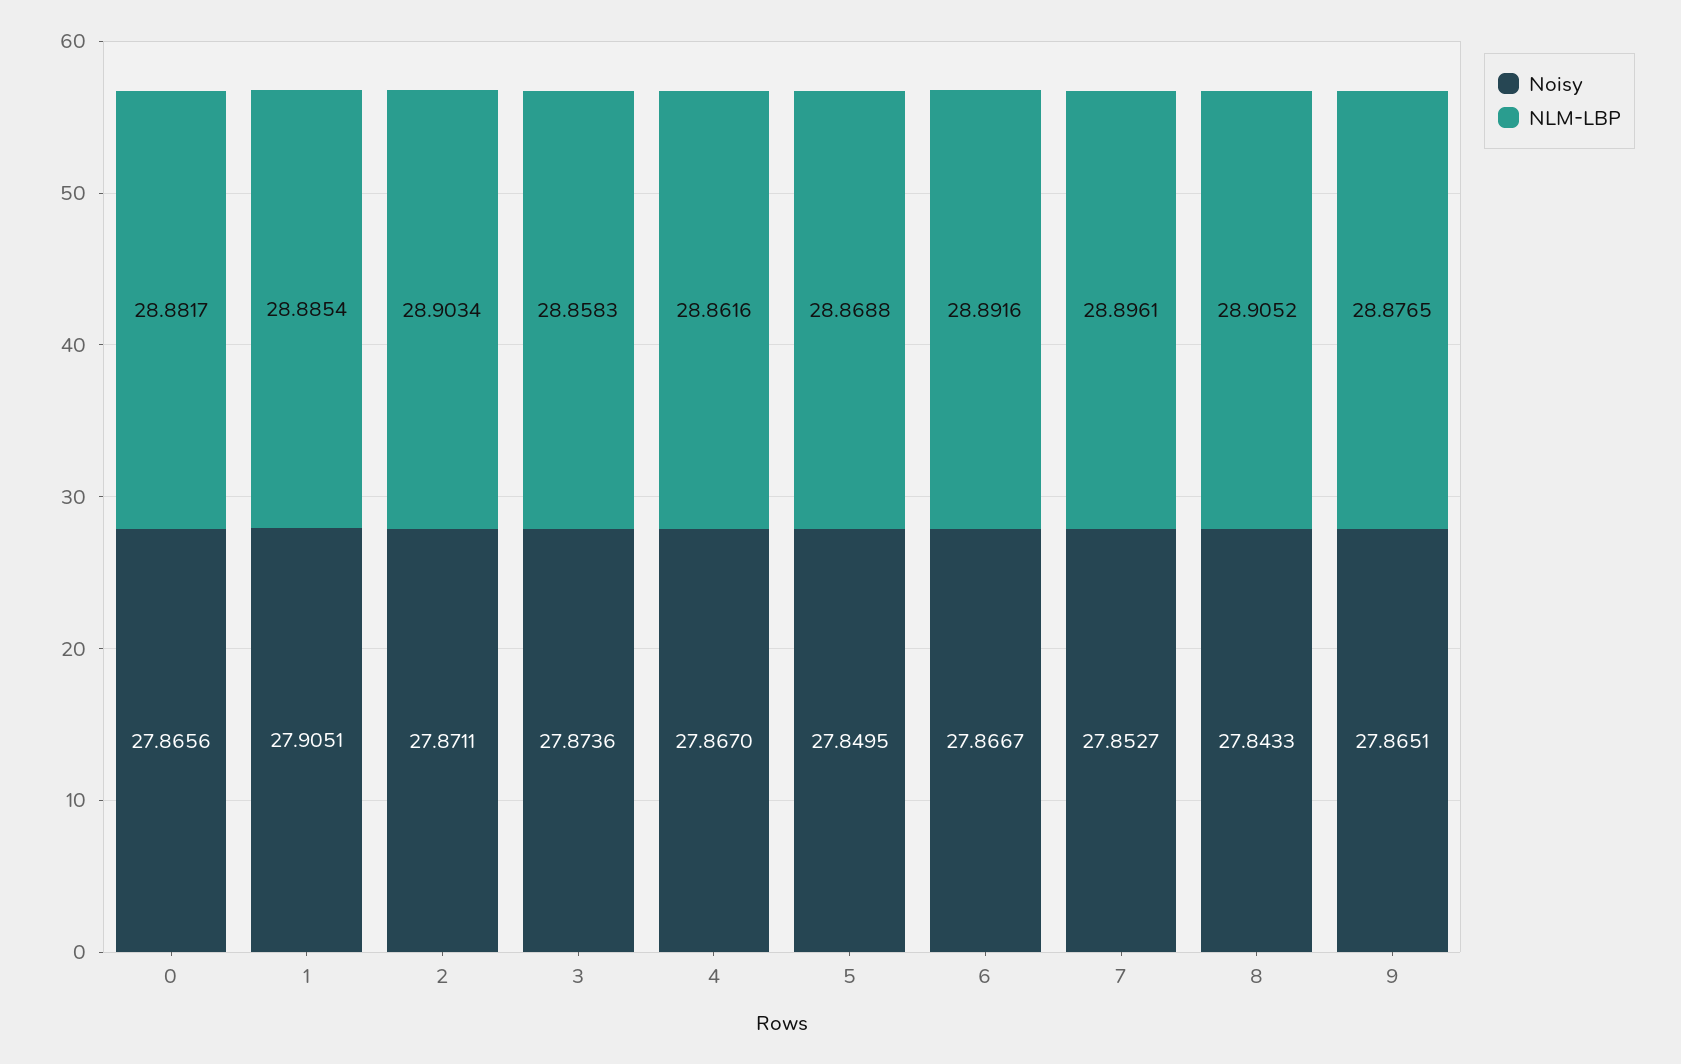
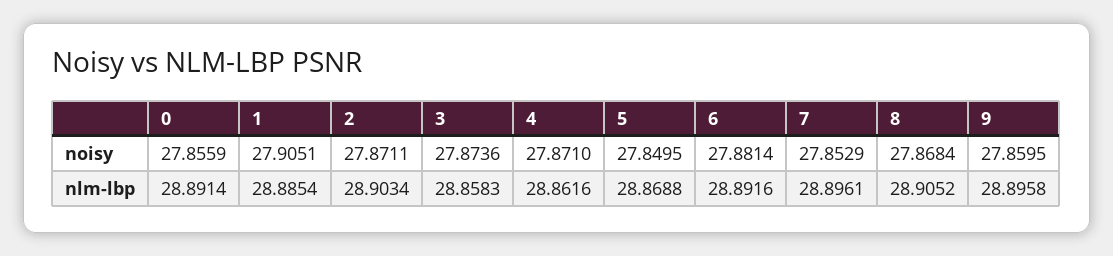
  {
    "Noisy": {
-     "0": 27.8656,
+     "0": 27.8559,
      "1": 27.9051,
      "2": 27.8711,
      "3": 27.8736,
-     "4": 27.867,
+     "4": 27.871,
      "5": 27.8495,
-     "6": 27.8667,
+     "6": 27.8814,
-     "7": 27.8527,
+     "7": 27.8529,
-     "8": 27.8433,
+     "8": 27.8684,
-     "9": 27.8651
+     "9": 27.8595
    },
    "NLM-LBP": {
-     "0": 28.8817,
+     "0": 28.8914,
      "1": 28.8854,
      "2": 28.9034,
      "3": 28.8583,
      "4": 28.8616,
      "5": 28.8688,
      "6": 28.8916,
      "7": 28.8961,
      "8": 28.9052,
-     "9": 28.8765
+     "9": 28.8958
    }
  }

